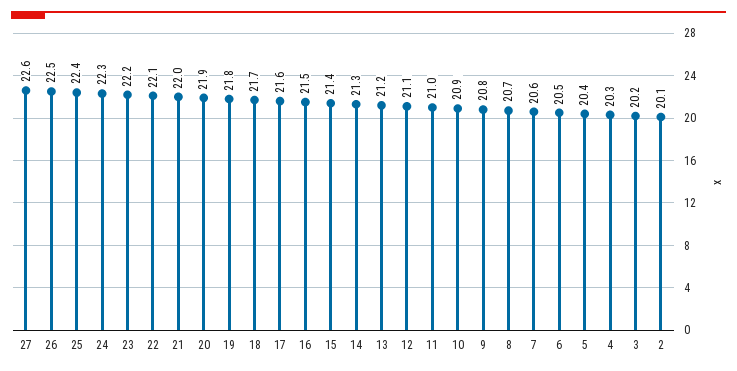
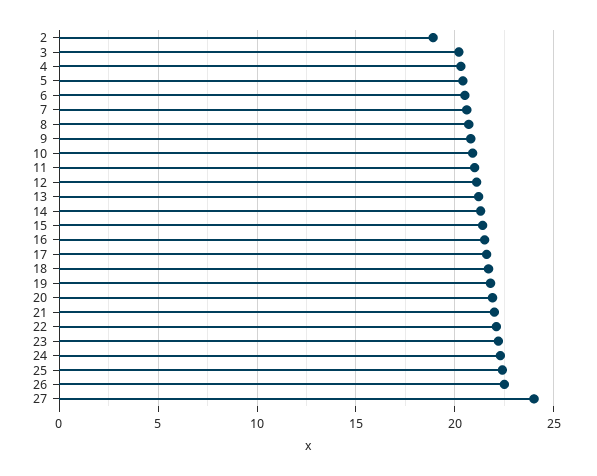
  {
-   "27": 22.6,
+   "27": 24,
    "26": 22.5,
    "25": 22.4,
    "24": 22.3,
    "23": 22.2,
    "22": 22.1,
    "21": 22,
    "20": 21.9,
    "19": 21.8,
    "18": 21.7,
    "17": 21.6,
    "16": 21.5,
    "15": 21.4,
    "14": 21.3,
    "13": 21.2,
    "12": 21.1,
    "11": 21,
    "10": 20.9,
    "9": 20.8,
    "8": 20.7,
    "7": 20.6,
    "6": 20.5,
    "5": 20.4,
    "4": 20.3,
    "3": 20.2,
-   "2": 20.1
+   "2": 19
  }

